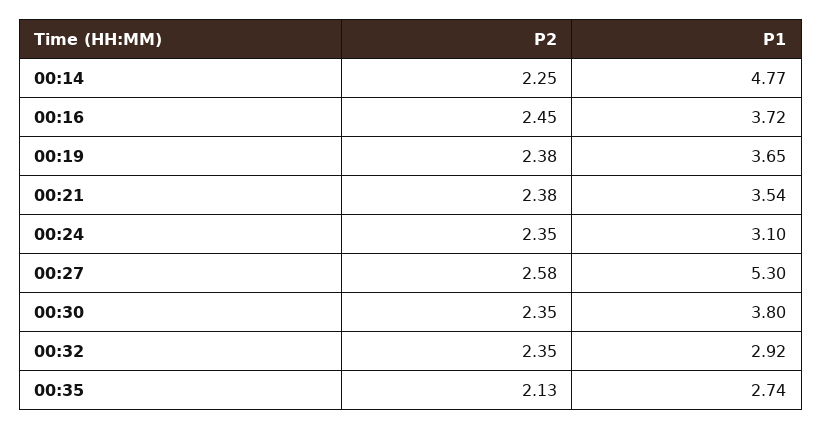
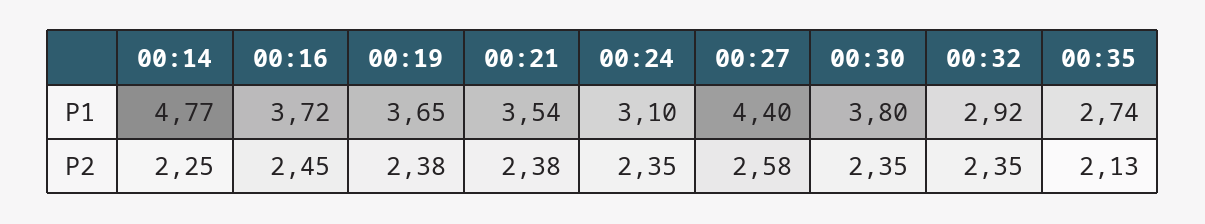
  {
    "P2": {
      "00:14": 2.25,
      "00:16": 2.45,
      "00:19": 2.38,
      "00:21": 2.38,
      "00:24": 2.35,
      "00:27": 2.58,
      "00:30": 2.35,
      "00:32": 2.35,
      "00:35": 2.13
    },
    "P1": {
      "00:14": 4.77,
      "00:16": 3.72,
      "00:19": 3.65,
      "00:21": 3.54,
      "00:24": 3.1,
-     "00:27": 5.3,
+     "00:27": 4.4,
      "00:30": 3.8,
      "00:32": 2.92,
      "00:35": 2.74
    }
  }

